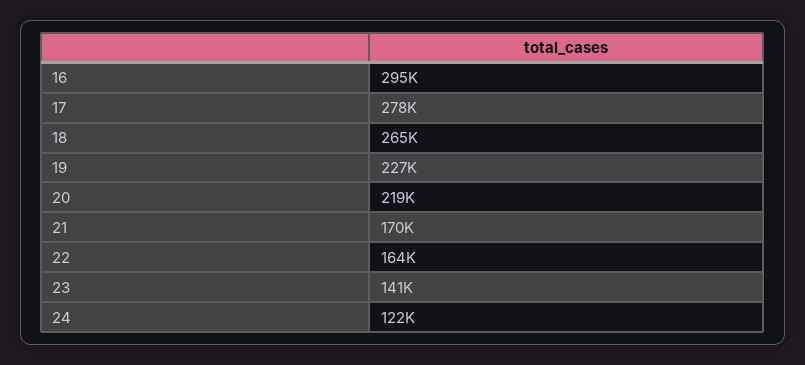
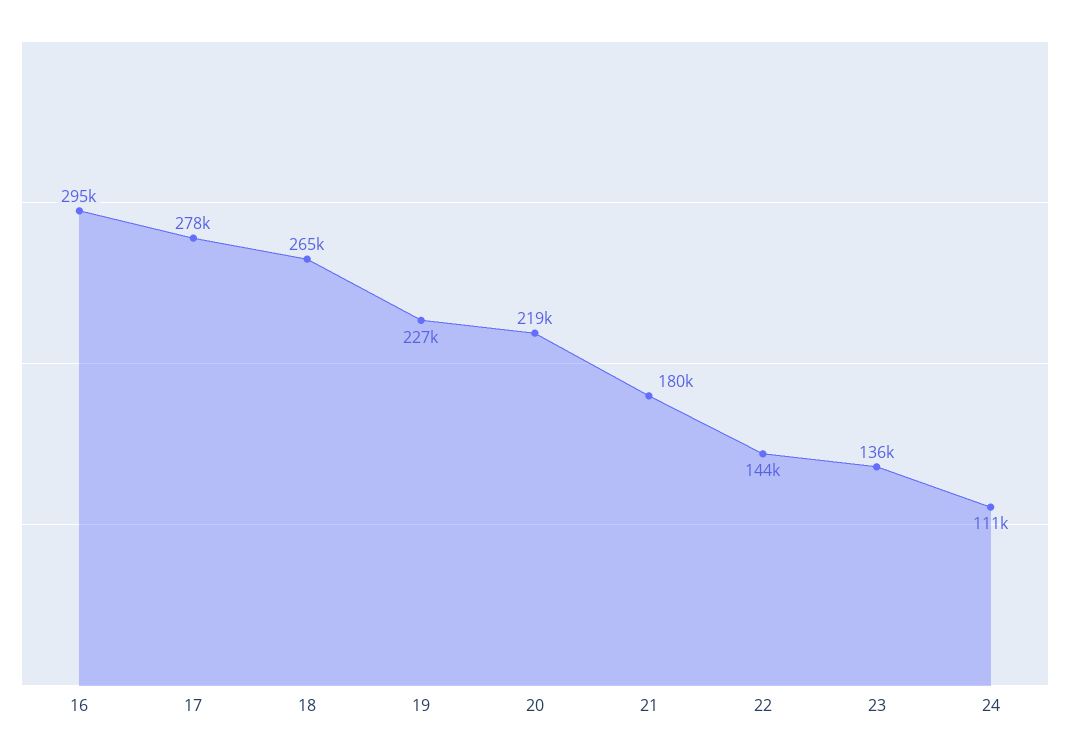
  {
    "16": 295000,
    "17": 278000,
    "18": 265000,
    "19": 227000,
    "20": 219000,
-   "21": 170000,
+   "21": 180000,
-   "22": 164000,
+   "22": 144000,
-   "23": 141000,
+   "23": 136000,
-   "24": 122000
+   "24": 111000
  }

